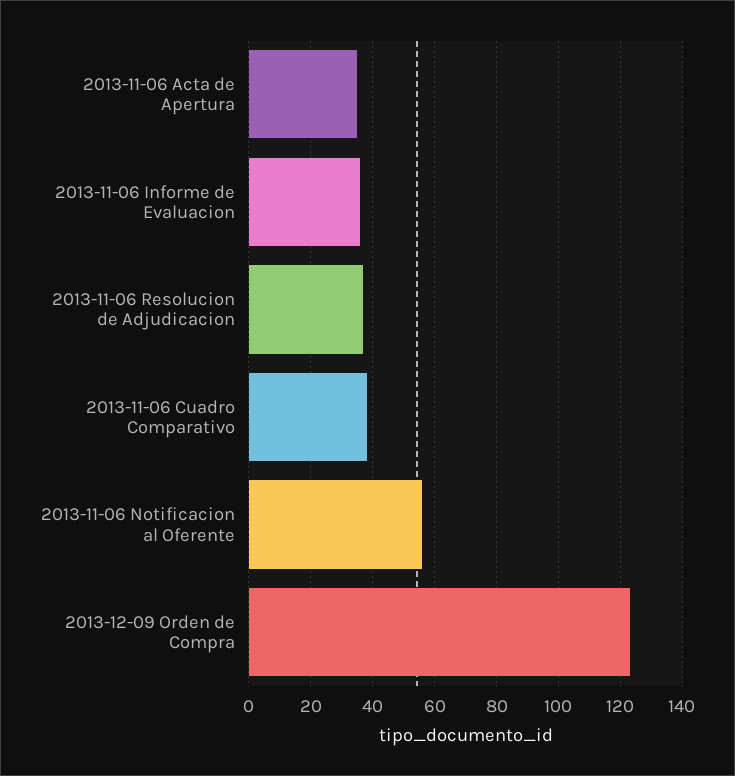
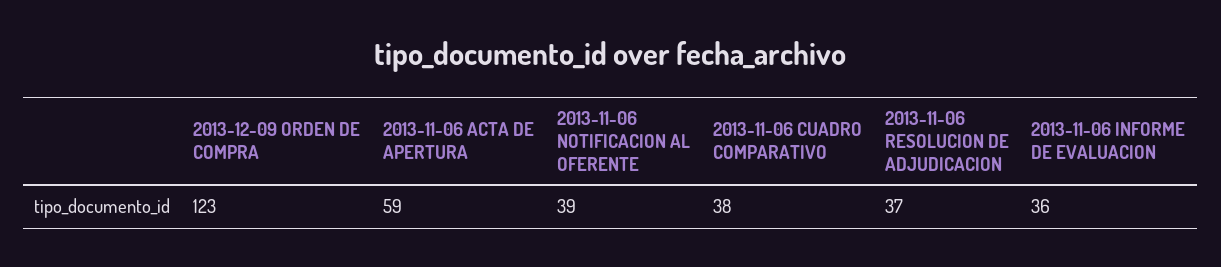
  {
-   "2013-11-06 Acta de Apertura": 35,
+   "2013-11-06 Acta de Apertura": 59,
    "2013-11-06 Informe de Evaluacion": 36,
    "2013-11-06 Resolucion de Adjudicacion": 37,
    "2013-11-06 Cuadro Comparativo": 38,
-   "2013-11-06 Notificacion al Oferente": 55,
+   "2013-11-06 Notificacion al Oferente": 39,
    "2013-12-09 Orden de Compra": 123
  }

